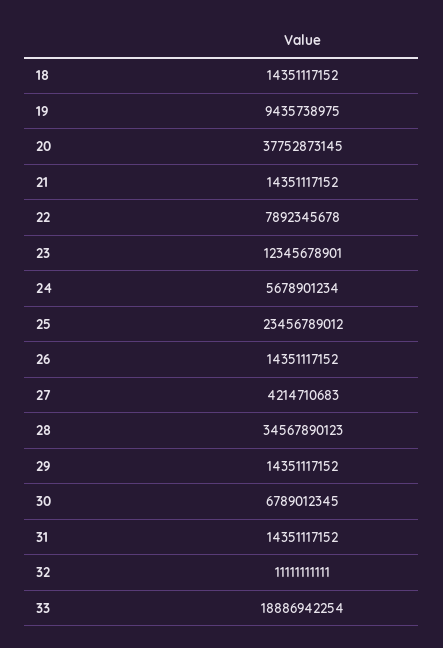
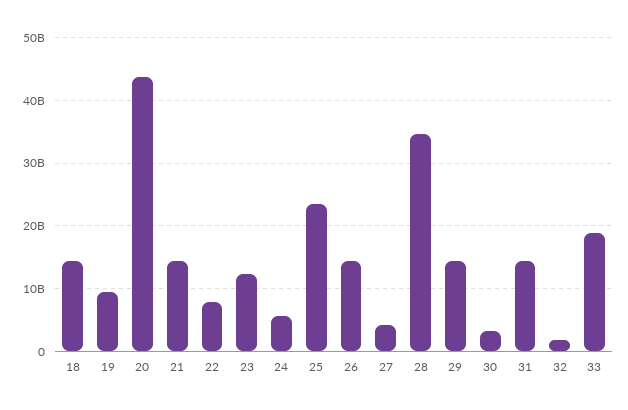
  {
    "18": 14351117152,
    "19": 9435738975,
-   "20": 37752873145,
+   "20": 44000000000,
    "21": 14351117152,
    "22": 7892345678,
    "23": 12345678901,
    "24": 5678901234,
    "25": 23456789012,
    "26": 14351117152,
    "27": 4214710683,
    "28": 34567890123,
    "29": 14351117152,
-   "30": 6789012345,
+   "30": 3000000000,
    "31": 14351117152,
-   "32": 11111111111,
+   "32": 2000000000,
    "33": 18886942254
  }

